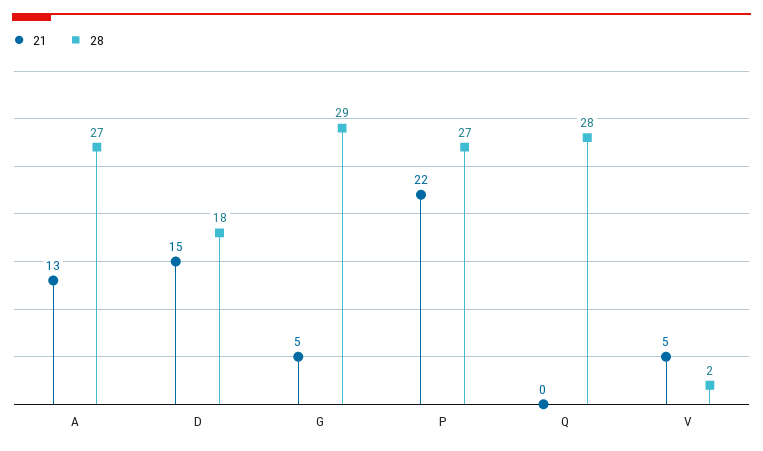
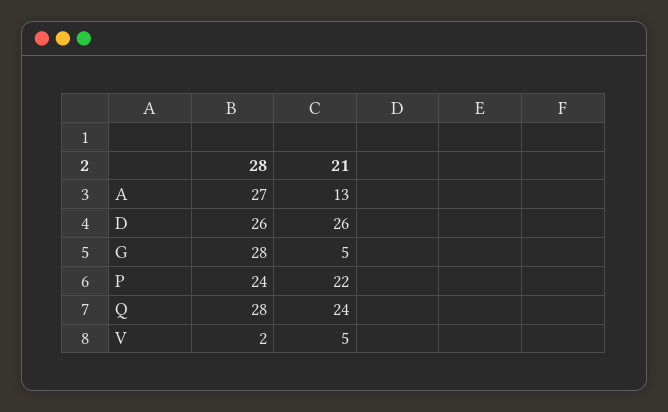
  {
    "21": {
      "A": 13,
-     "D": 15,
+     "D": 26,
      "G": 5,
      "P": 22,
-     "Q": 0,
+     "Q": 24,
      "V": 5
    },
    "28": {
      "A": 27,
-     "D": 18,
+     "D": 26,
-     "G": 29,
+     "G": 28,
-     "P": 27,
+     "P": 24,
      "Q": 28,
      "V": 2
    }
  }

